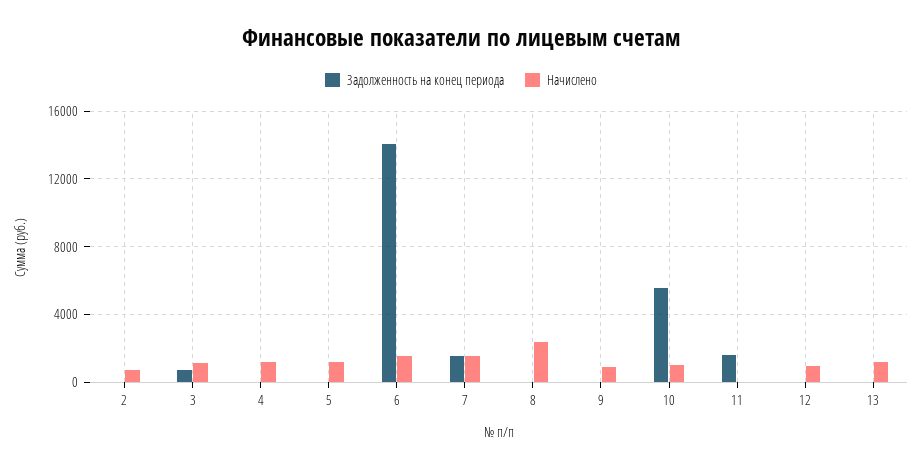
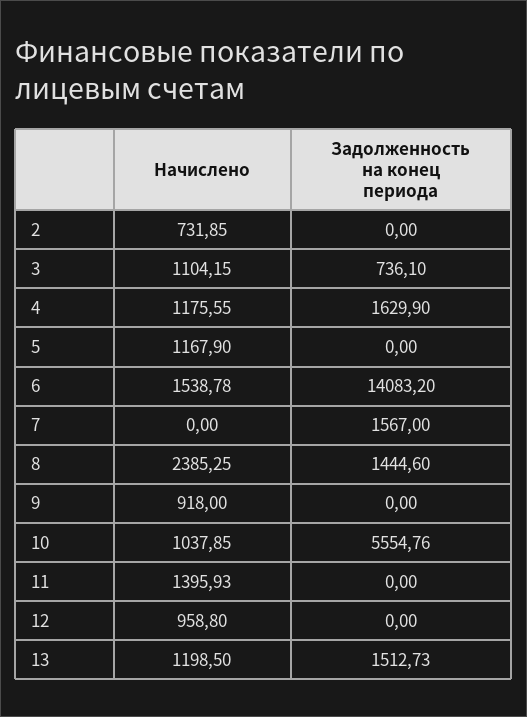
  {
    "Задолженность на конец периода": {
      "2": 0,
      "3": 736.1,
-     "4": 0,
+     "4": 1629.9,
      "5": 0,
      "6": 14083.2,
      "7": 1567,
-     "8": 0,
+     "8": 1444.6,
      "9": 0,
      "10": 5554.76,
-     "11": 1500,
+     "11": 0,
      "12": 0,
-     "13": 0
+     "13": 1512.73
    },
    "Начислено": {
      "2": 731.85,
      "3": 1104.15,
      "4": 1175.55,
      "5": 1167.9,
      "6": 1538.78,
-     "7": 1500,
+     "7": 0,
      "8": 2385.25,
      "9": 918,
      "10": 1037.85,
-     "11": 0,
+     "11": 1395.93,
      "12": 958.8,
      "13": 1198.5
    }
  }

